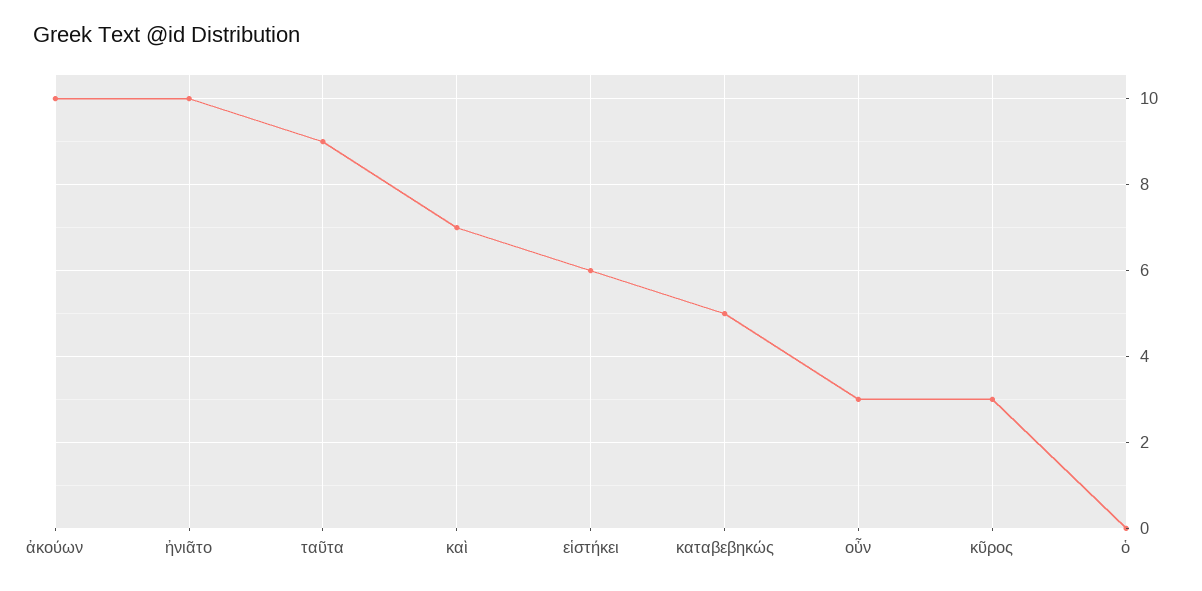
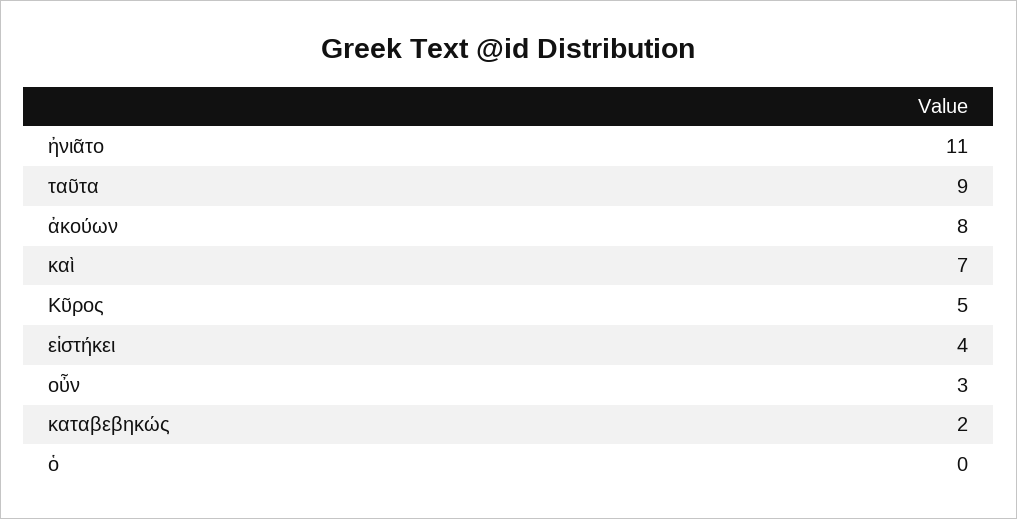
  {
-   "ἀκούων": 10,
+   "ἀκούων": 8,
-   "ἠνιᾶτο": 10,
+   "ἠνιᾶτο": 11,
    "ταῦτα": 9,
    "καὶ": 7,
-   "εἱστήκει": 6,
+   "εἱστήκει": 4,
-   "καταβεβηκώς": 5,
+   "καταβεβηκώς": 2,
    "οὖν": 3,
-   "κῦρος": 3,
+   "κῦρος": 5,
    "ὁ": 0
  }

